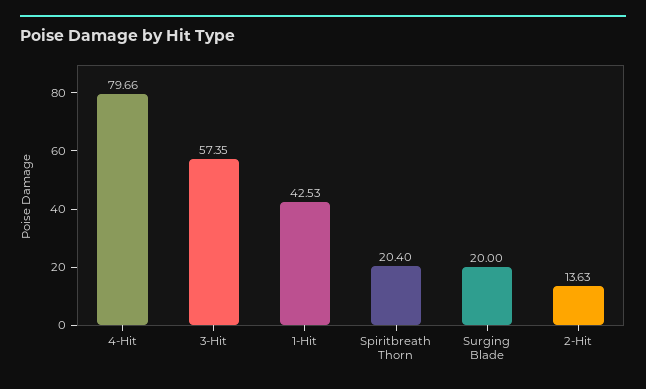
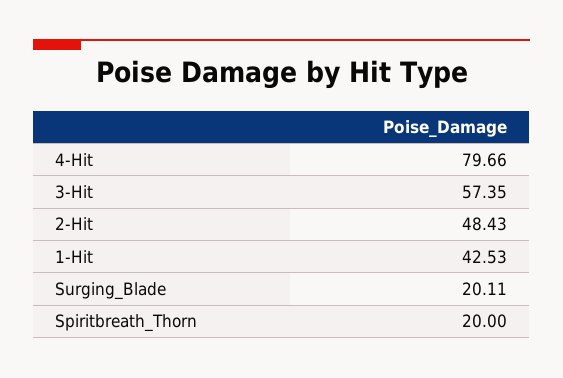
  {
    "4-Hit": 79.66,
    "3-Hit": 57.35,
    "1-Hit": 42.53,
-   "Spiritbreath Thorn": 20.4,
+   "Spiritbreath Thorn": 20,
-   "Surging Blade": 20,
+   "Surging Blade": 20.11,
-   "2-Hit": 13.63
+   "2-Hit": 48.43
  }

